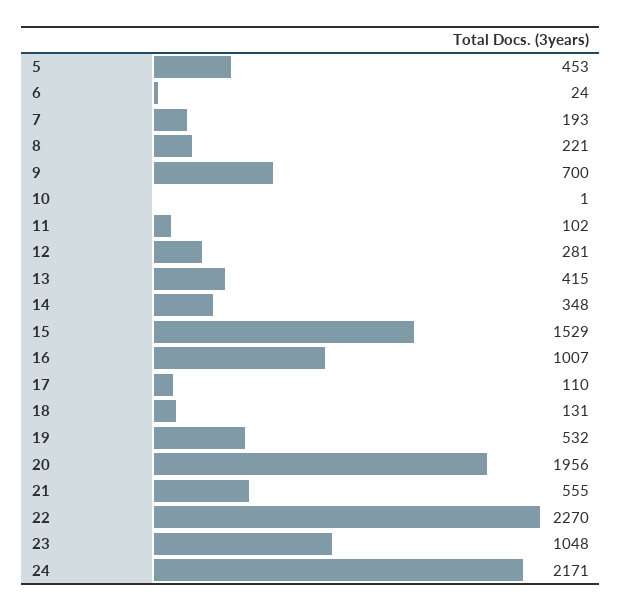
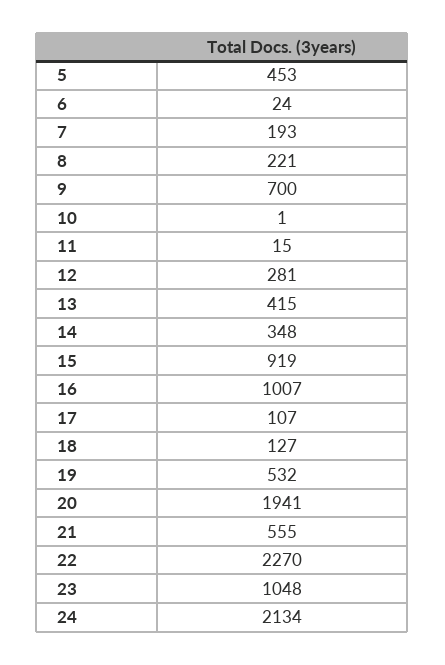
  {
    "5": 453,
    "6": 24,
    "7": 193,
    "8": 221,
    "9": 700,
    "10": 1,
-   "11": 102,
+   "11": 15,
    "12": 281,
    "13": 415,
    "14": 348,
-   "15": 1529,
+   "15": 919,
    "16": 1007,
-   "17": 110,
+   "17": 107,
-   "18": 131,
+   "18": 127,
    "19": 532,
-   "20": 1956,
+   "20": 1941,
    "21": 555,
    "22": 2270,
    "23": 1048,
-   "24": 2171
+   "24": 2134
  }

